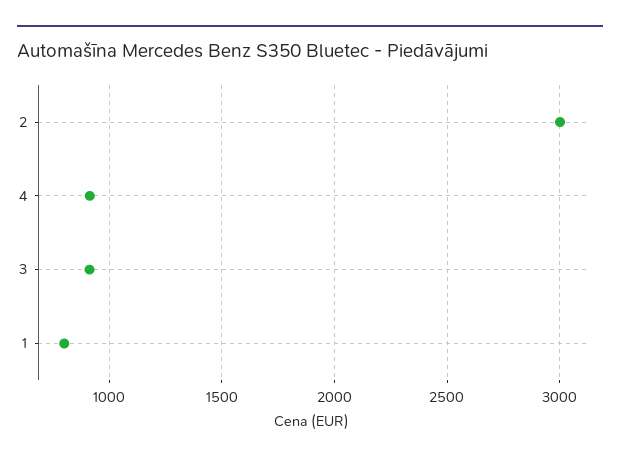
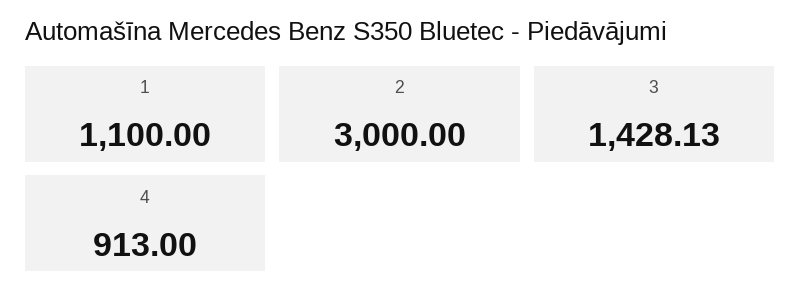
  {
    "2": 3000,
    "4": 913,
-   "3": 900,
+   "3": 1428.13,
-   "1": 800
+   "1": 1100
  }

